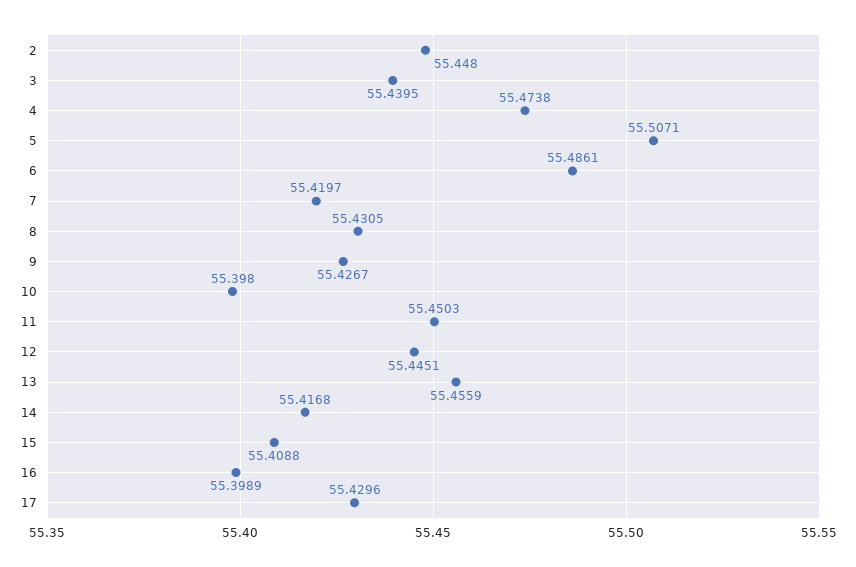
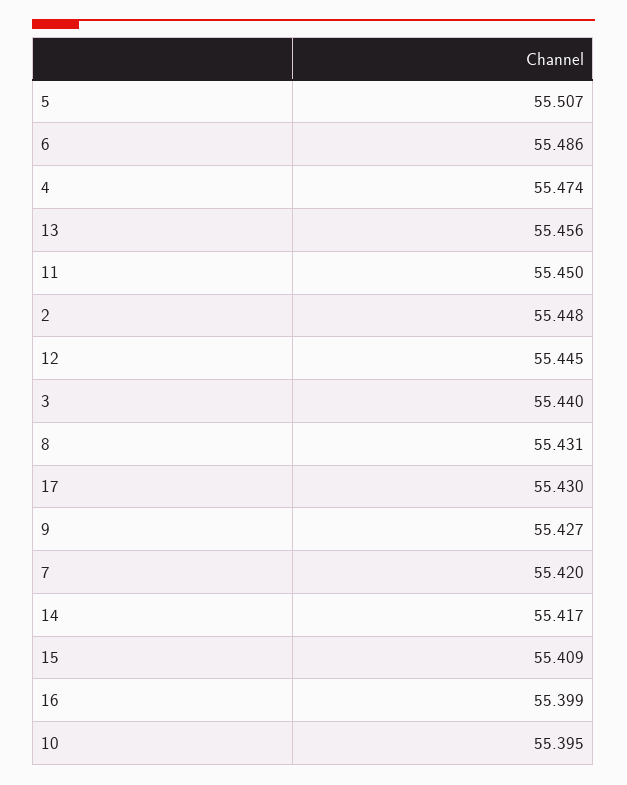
  {
    "2": 55.448,
    "3": 55.4395,
    "4": 55.4738,
    "5": 55.5071,
    "6": 55.4861,
    "7": 55.4197,
    "8": 55.4305,
    "9": 55.4267,
-   "10": 55.398,
+   "10": 55.395,
    "11": 55.4503,
    "12": 55.4451,
    "13": 55.4559,
    "14": 55.4168,
    "15": 55.4088,
    "16": 55.3989,
    "17": 55.4296
  }

